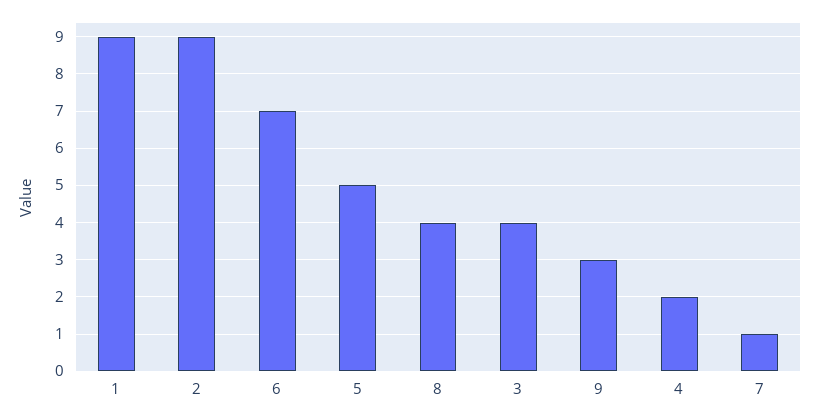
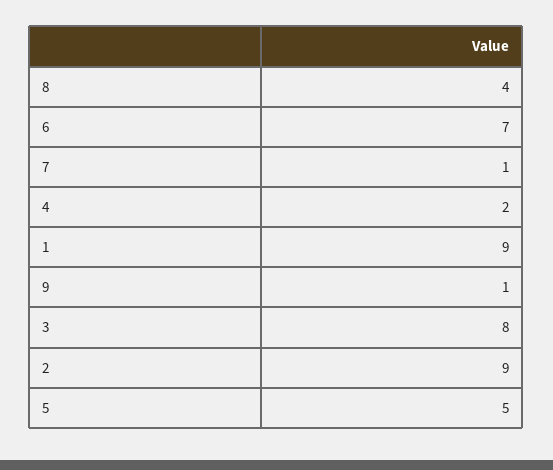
  {
    "1": 9,
    "2": 9,
    "6": 7,
    "5": 5,
    "8": 4,
-   "3": 4,
+   "3": 8,
-   "9": 3,
+   "9": 1,
    "4": 2,
    "7": 1
  }

